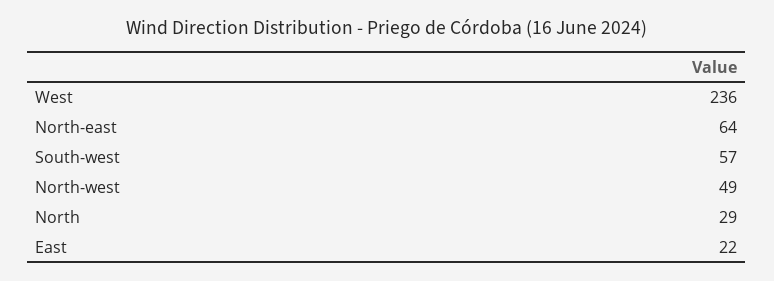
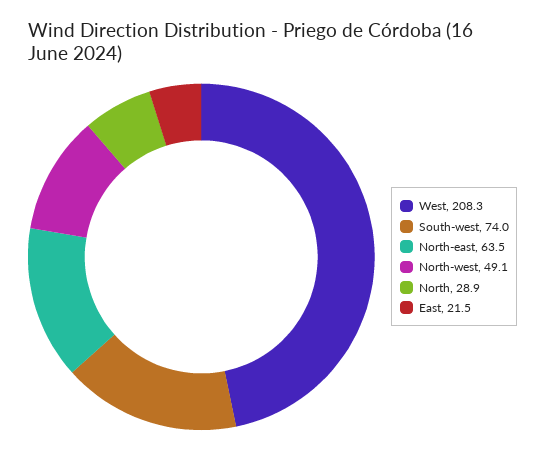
  {
-   "West": 236,
+   "West": 208.3,
    "North-east": 63.5,
-   "South-west": 57,
+   "South-west": 74,
    "North-west": 49.1,
    "North": 28.9,
    "East": 21.5
  }

